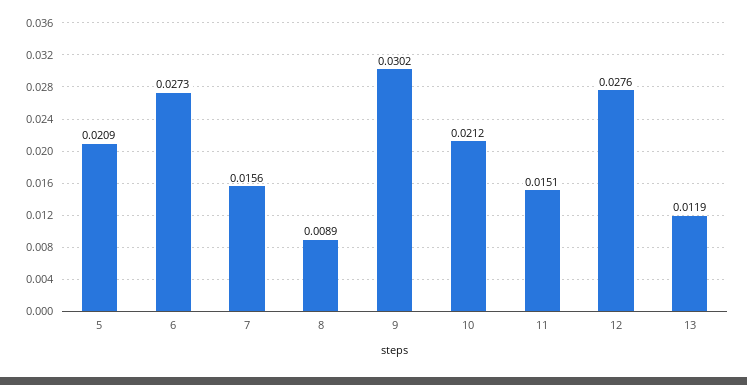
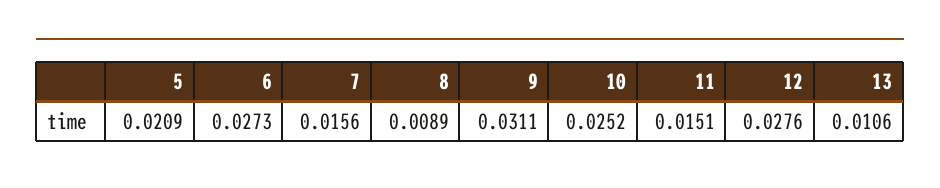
  {
    "5": 0.0209,
    "6": 0.0273,
    "7": 0.0156,
    "8": 0.0089,
-   "9": 0.0302,
+   "9": 0.0311,
-   "10": 0.0212,
+   "10": 0.0252,
    "11": 0.0151,
    "12": 0.0276,
-   "13": 0.0119
+   "13": 0.0106
  }

